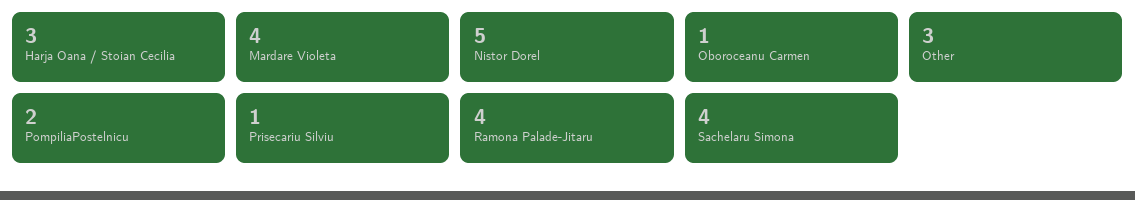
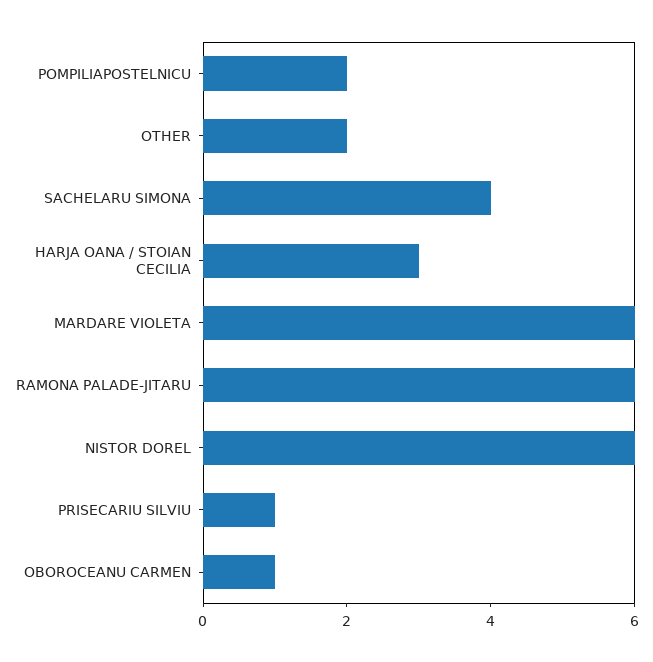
  {
    "Harja Oana / Stoian Cecilia": 3,
-   "Mardare Violeta": 4,
+   "Mardare Violeta": 6,
-   "Nistor Dorel": 5,
+   "Nistor Dorel": 6,
    "Oboroceanu Carmen": 1,
-   "Other": 3,
+   "Other": 2,
    "PompiliaPostelnicu": 2,
    "Prisecariu Silviu": 1,
-   "Ramona Palade-Jitaru": 4,
+   "Ramona Palade-Jitaru": 6,
    "Sachelaru Simona": 4
  }

